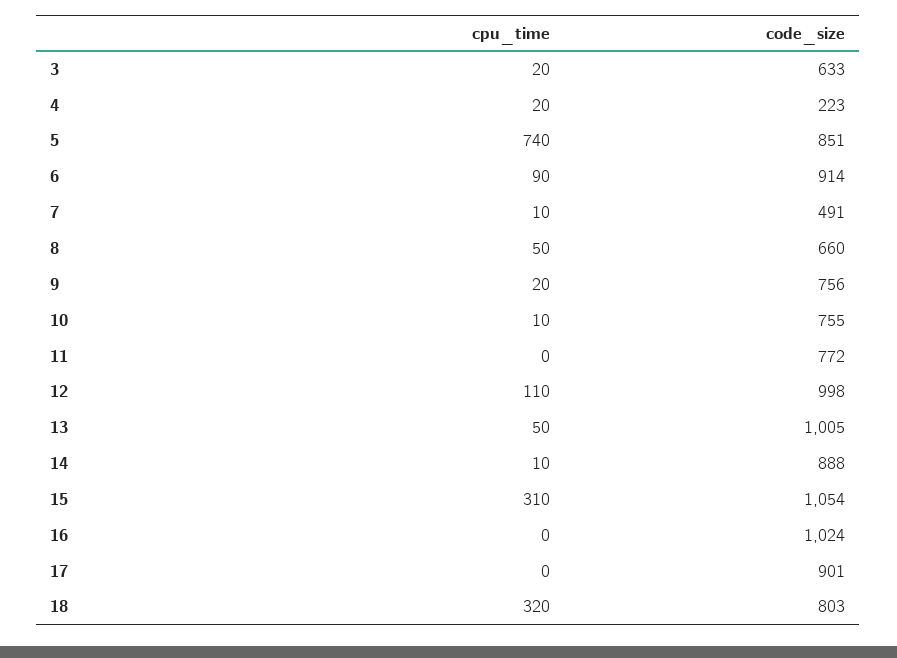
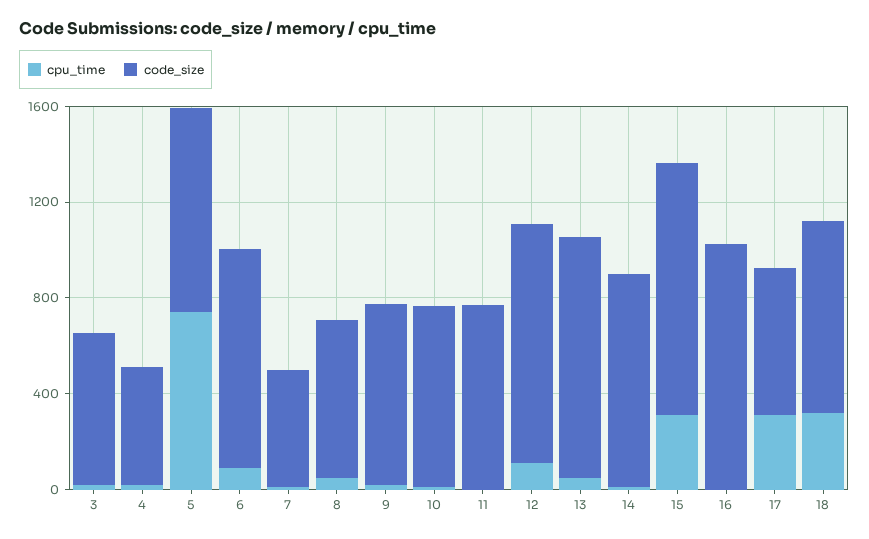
  {
    "cpu_time": {
      "3": 20,
      "4": 20,
      "5": 740,
      "6": 90,
      "7": 10,
      "8": 50,
      "9": 20,
      "10": 10,
      "11": 0,
      "12": 110,
      "13": 50,
      "14": 10,
      "15": 310,
      "16": 0,
-     "17": 0,
+     "17": 300,
      "18": 320
    },
    "code_size": {
      "3": 633,
-     "4": 223,
+     "4": 500,
      "5": 851,
      "6": 914,
      "7": 491,
      "8": 660,
      "9": 756,
      "10": 755,
      "11": 772,
      "12": 998,
      "13": 1005,
      "14": 888,
      "15": 1054,
      "16": 1024,
-     "17": 901,
+     "17": 600,
      "18": 803
    }
  }

